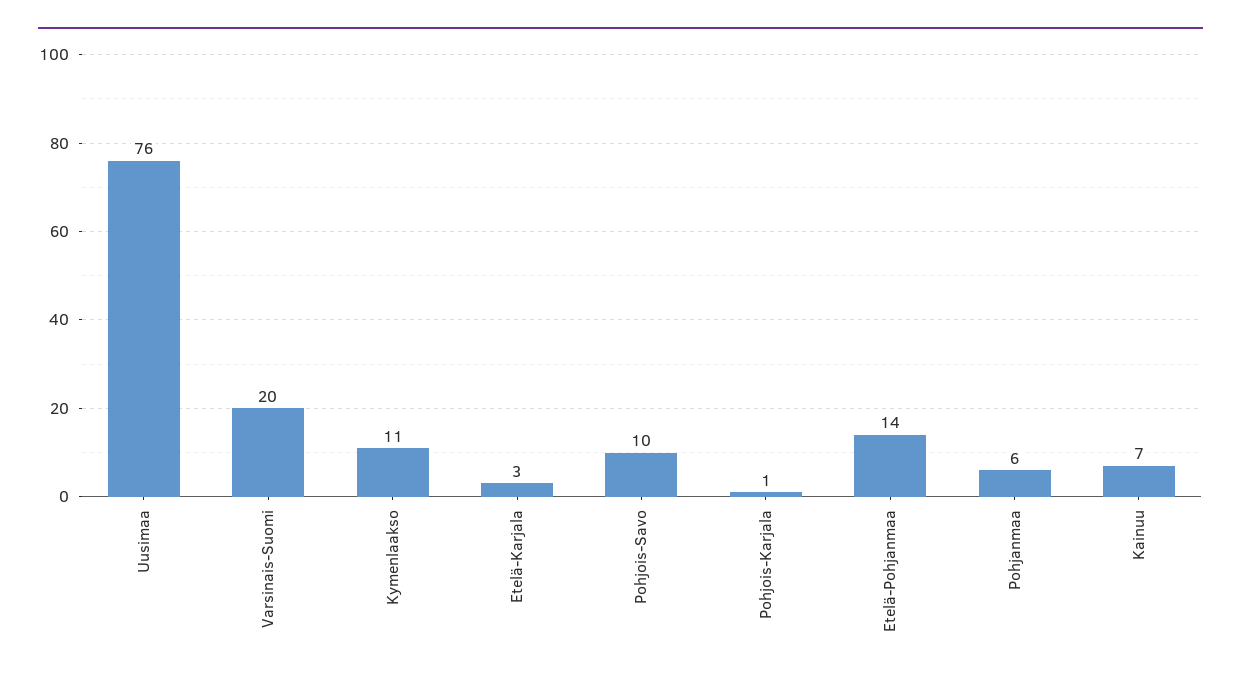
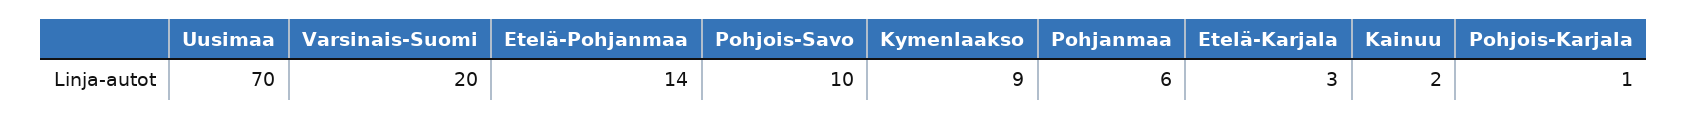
  {
-   "Uusimaa": 76,
+   "Uusimaa": 70,
    "Varsinais-Suomi": 20,
-   "Kymenlaakso": 11,
+   "Kymenlaakso": 9,
    "Etelä-Karjala": 3,
    "Pohjois-Savo": 10,
    "Pohjois-Karjala": 1,
    "Etelä-Pohjanmaa": 14,
    "Pohjanmaa": 6,
-   "Kainuu": 7
+   "Kainuu": 2
  }

